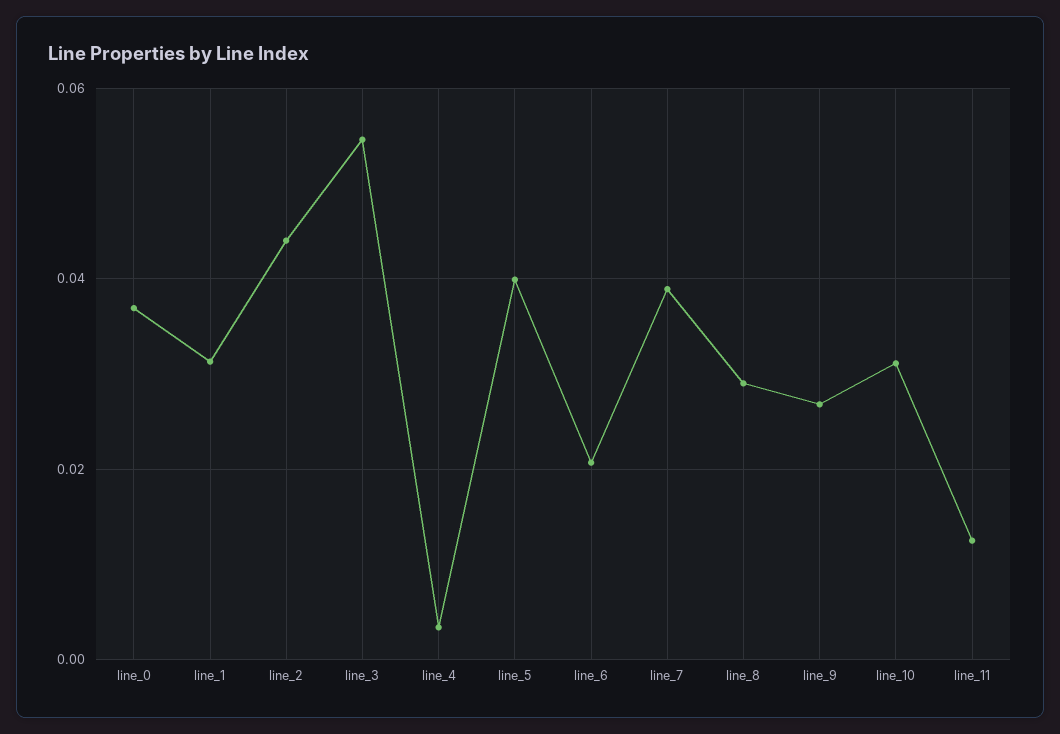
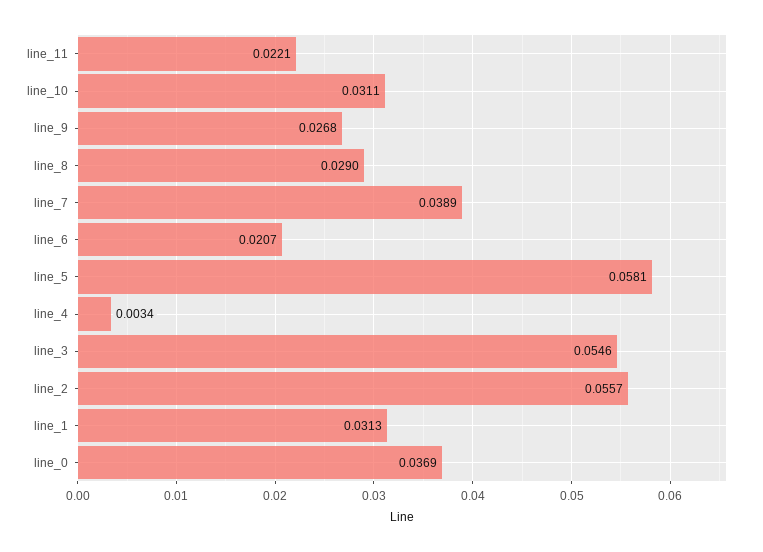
  {
    "line_0": 0.0369,
    "line_1": 0.0313,
-   "line_2": 0.044,
+   "line_2": 0.0557,
    "line_3": 0.0546,
    "line_4": 0.0034,
-   "line_5": 0.04,
+   "line_5": 0.0581,
    "line_6": 0.0207,
    "line_7": 0.0389,
    "line_8": 0.029,
    "line_9": 0.0268,
    "line_10": 0.0311,
-   "line_11": 0.012
+   "line_11": 0.0221
  }

